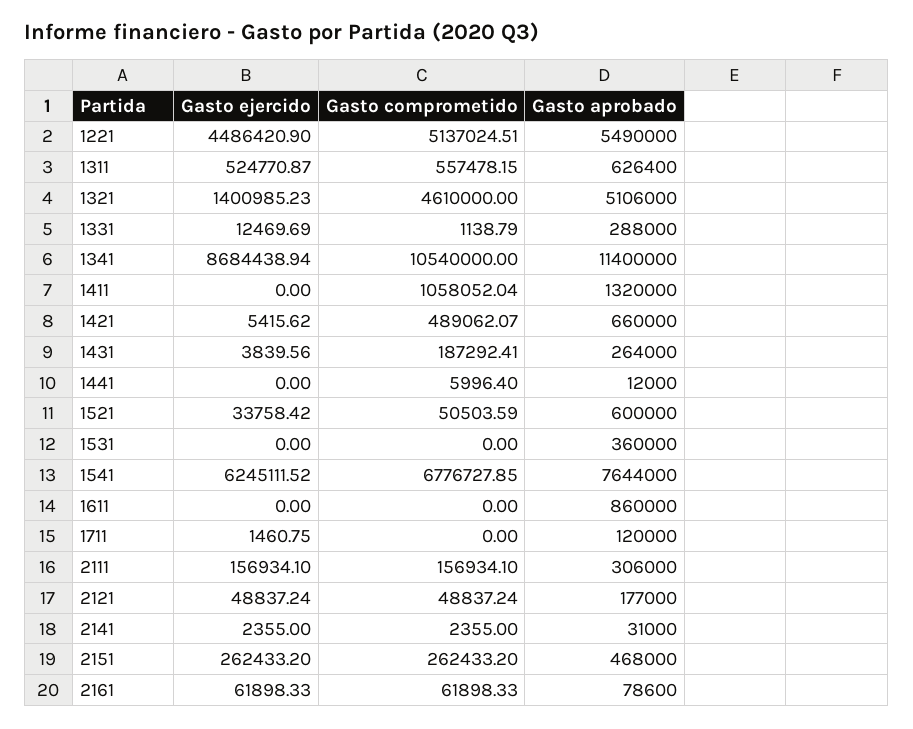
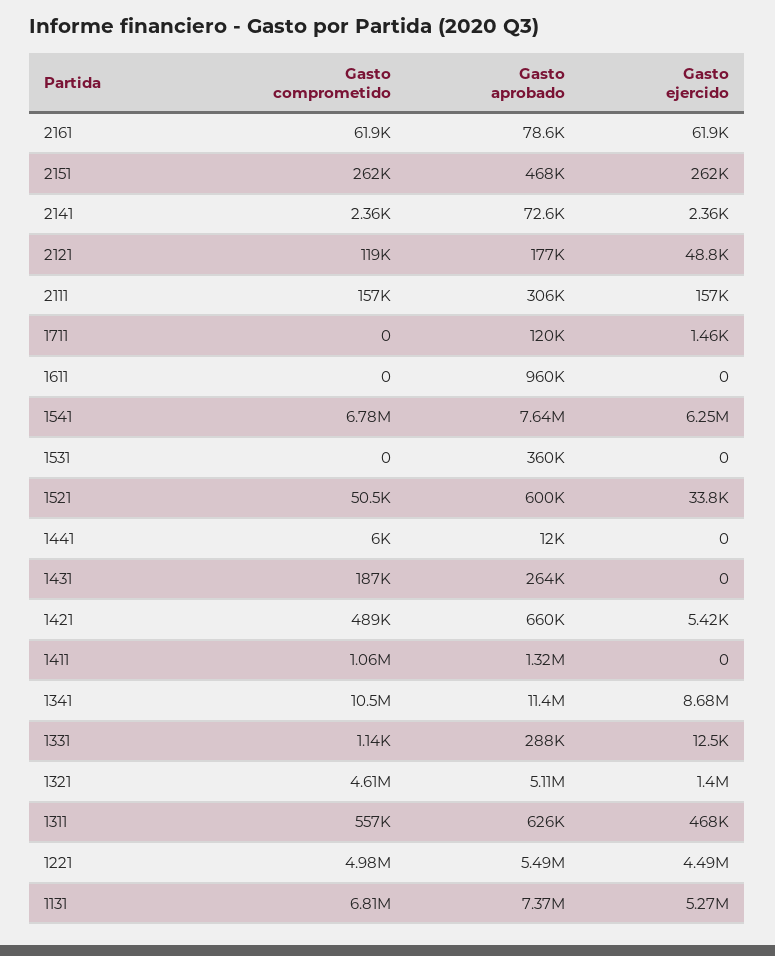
  {
    "Gasto ejercido": {
      "1221": 4486420.9,
-     "1311": 524770.87,
+     "1311": 468000,
      "1321": 1400985.23,
      "1331": 12469.69,
      "1341": 8684438.94,
      "1411": 0,
      "1421": 5415.62,
-     "1431": 3839.56,
+     "1431": 0,
      "1441": 0,
      "1521": 33758.42,
      "1531": 0,
      "1541": 6245111.52,
      "1611": 0,
      "1711": 1460.75,
      "2111": 156934.1,
      "2121": 48837.24,
      "2141": 2355,
      "2151": 262433.2,
-     "2161": 61898.33
+     "2161": 61898.33,
+     "1131": 5270000
    },
    "Gasto comprometido": {
-     "1221": 5137024.51,
+     "1221": 4980000,
      "1311": 557478.15,
      "1321": 4610000,
      "1331": 1138.79,
      "1341": 10540000,
      "1411": 1058052.04,
      "1421": 489062.07,
      "1431": 187292.41,
      "1441": 5996.4,
      "1521": 50503.59,
      "1531": 0,
      "1541": 6776727.85,
      "1611": 0,
      "1711": 0,
      "2111": 156934.1,
-     "2121": 48837.24,
+     "2121": 119000,
      "2141": 2355,
      "2151": 262433.2,
-     "2161": 61898.33
+     "2161": 61898.33,
+     "1131": 6810000
    },
    "Gasto aprobado": {
      "1221": 5490000,
      "1311": 626400,
      "1321": 5106000,
      "1331": 288000,
      "1341": 11400000,
      "1411": 1320000,
      "1421": 660000,
      "1431": 264000,
      "1441": 12000,
      "1521": 600000,
      "1531": 360000,
      "1541": 7644000,
-     "1611": 860000,
+     "1611": 960000,
      "1711": 120000,
      "2111": 306000,
      "2121": 177000,
-     "2141": 31000,
+     "2141": 72600,
      "2151": 468000,
-     "2161": 78600
+     "2161": 78600,
+     "1131": 7370000
    }
  }

